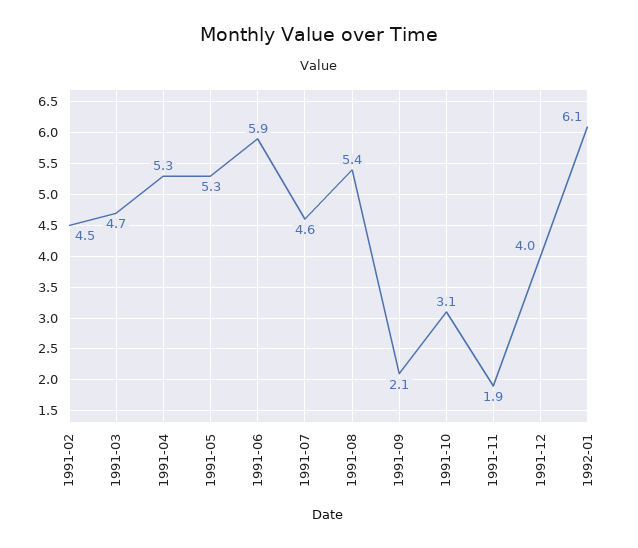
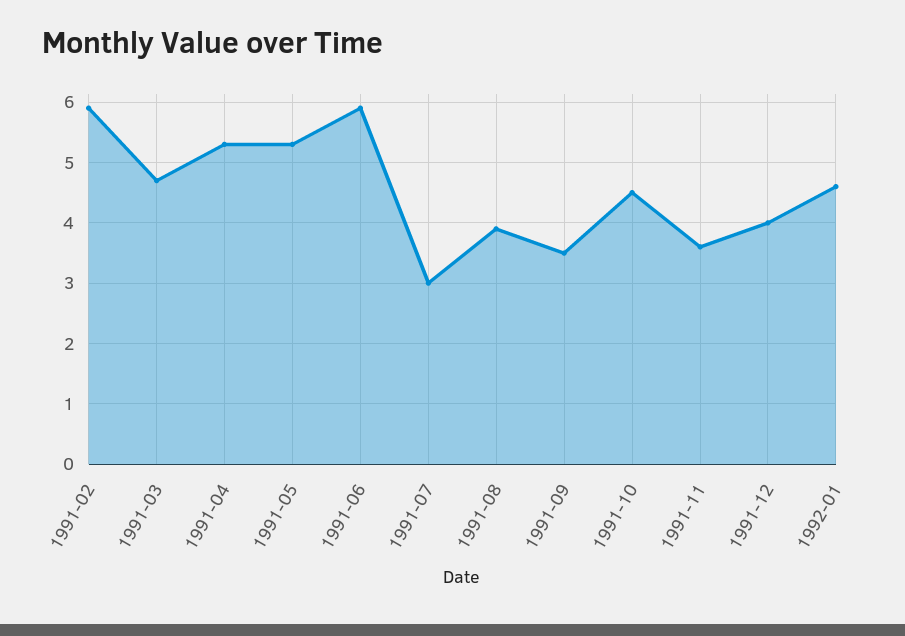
  {
-   "1991-02": 4.5,
+   "1991-02": 5.9,
    "1991-03": 4.7,
    "1991-04": 5.3,
    "1991-05": 5.3,
    "1991-06": 5.9,
-   "1991-07": 4.6,
+   "1991-07": 3,
-   "1991-08": 5.4,
+   "1991-08": 3.9,
-   "1991-09": 2.1,
+   "1991-09": 3.5,
-   "1991-10": 3.1,
+   "1991-10": 4.5,
-   "1991-11": 1.9,
+   "1991-11": 3.6,
    "1991-12": 4,
-   "1992-01": 6.1
+   "1992-01": 4.6
  }

